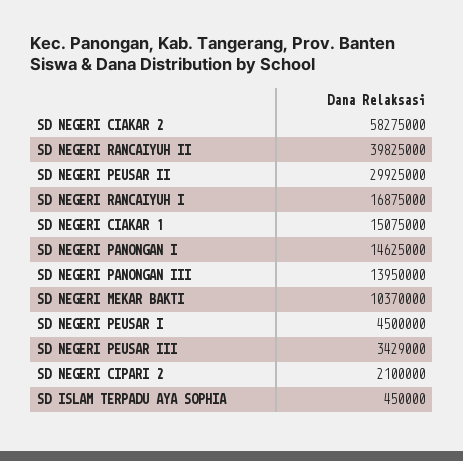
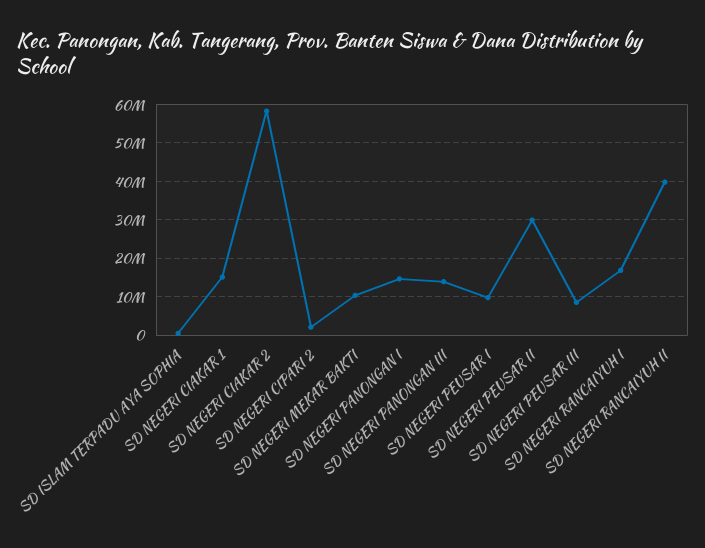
  {
    "SD NEGERI CIAKAR 2": 58275000,
    "SD NEGERI RANCAIYUH II": 39825000,
    "SD NEGERI PEUSAR II": 29925000,
    "SD NEGERI RANCAIYUH I": 16875000,
    "SD NEGERI CIAKAR 1": 15075000,
    "SD NEGERI PANONGAN I": 14625000,
    "SD NEGERI PANONGAN III": 13950000,
    "SD NEGERI MEKAR BAKTI": 10370000,
-   "SD NEGERI PEUSAR I": 4500000,
+   "SD NEGERI PEUSAR I": 10000000,
-   "SD NEGERI PEUSAR III": 3429000,
+   "SD NEGERI PEUSAR III": 8000000,
    "SD NEGERI CIPARI 2": 2100000,
    "SD ISLAM TERPADU AYA SOPHIA": 450000
  }

